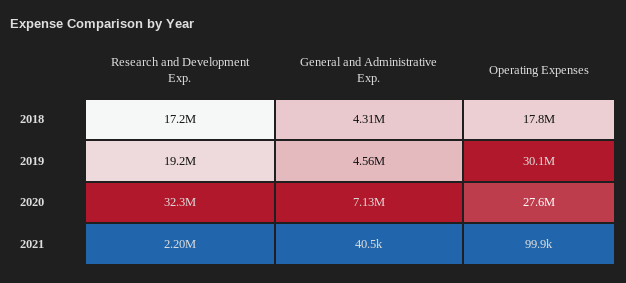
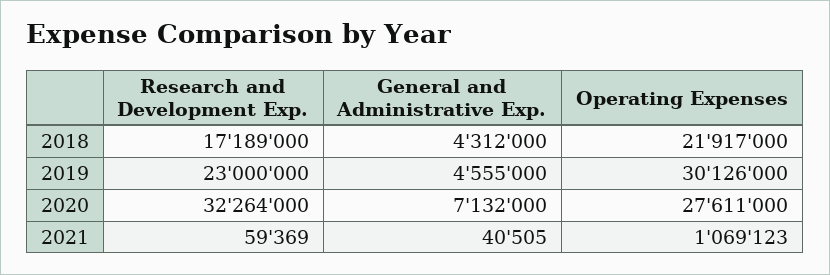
  {
    "Research and Development Exp.": {
      "2018": 17189000,
-     "2019": 19200000,
+     "2019": 23000000,
      "2020": 32264000,
-     "2021": 2200000
+     "2021": 59369
    },
    "General and Administrative Exp.": {
      "2018": 4312000,
      "2019": 4555000,
      "2020": 7132000,
      "2021": 40505
    },
    "Operating Expenses": {
-     "2018": 17800000,
+     "2018": 21917000,
      "2019": 30126000,
      "2020": 27611000,
-     "2021": 99900
+     "2021": 1069123
    }
  }

